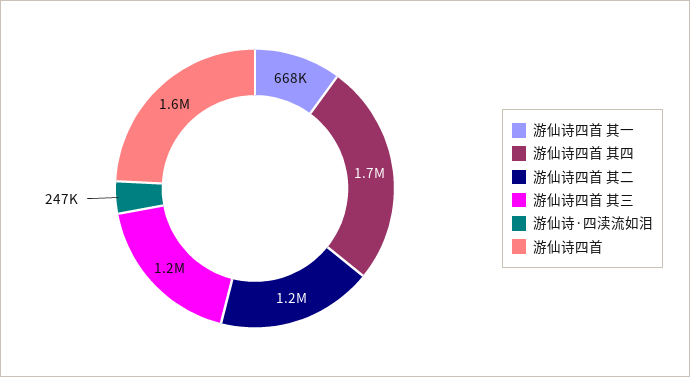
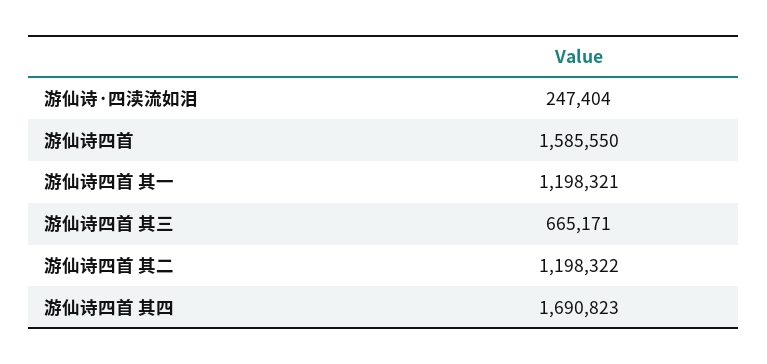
  {
-   "游仙诗四首 其一": 668000,
+   "游仙诗四首 其一": 1198321,
    "游仙诗四首 其四": 1690823,
    "游仙诗四首 其二": 1198322,
-   "游仙诗四首 其三": 1200000,
+   "游仙诗四首 其三": 665171,
    "游仙诗·四渎流如泪": 247404,
    "游仙诗四首": 1585550
  }

